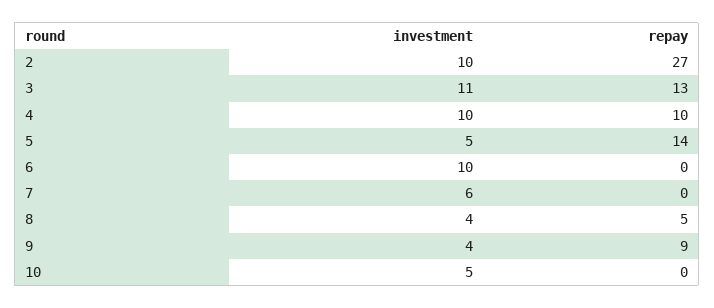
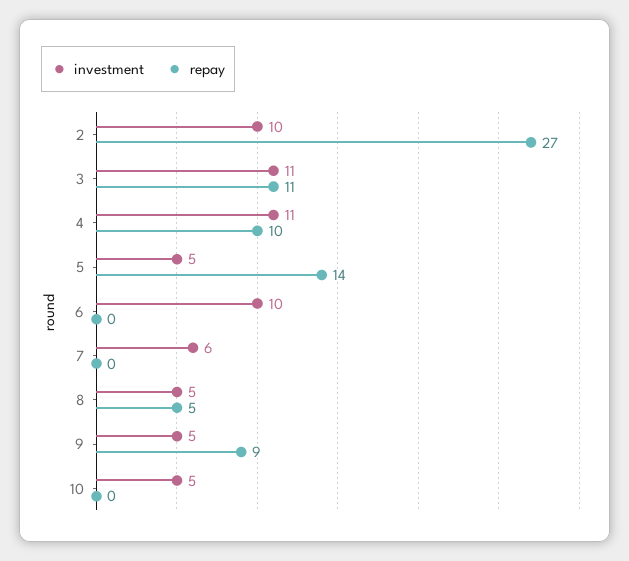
  {
    "investment": {
      "2": 10,
      "3": 11,
-     "4": 10,
+     "4": 11,
      "5": 5,
      "6": 10,
      "7": 6,
-     "8": 4,
+     "8": 5,
-     "9": 4,
+     "9": 5,
      "10": 5
    },
    "repay": {
      "2": 27,
-     "3": 13,
+     "3": 11,
      "4": 10,
      "5": 14,
      "6": 0,
      "7": 0,
      "8": 5,
      "9": 9,
      "10": 0
    }
  }

